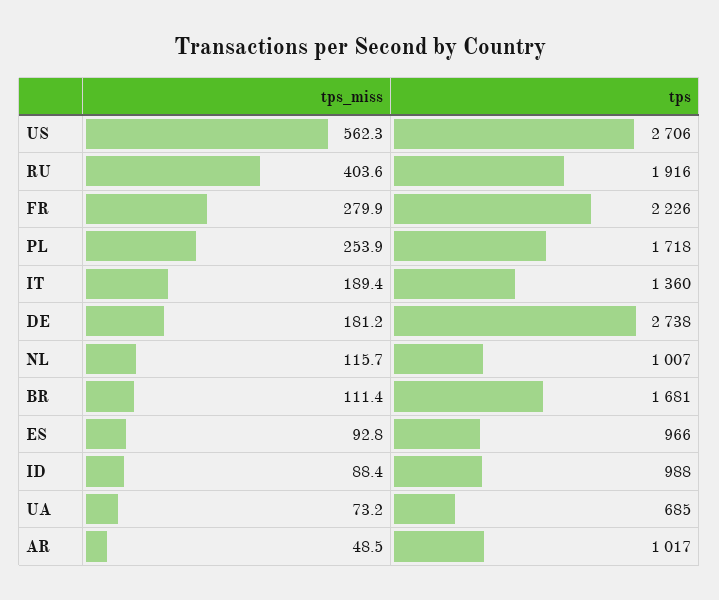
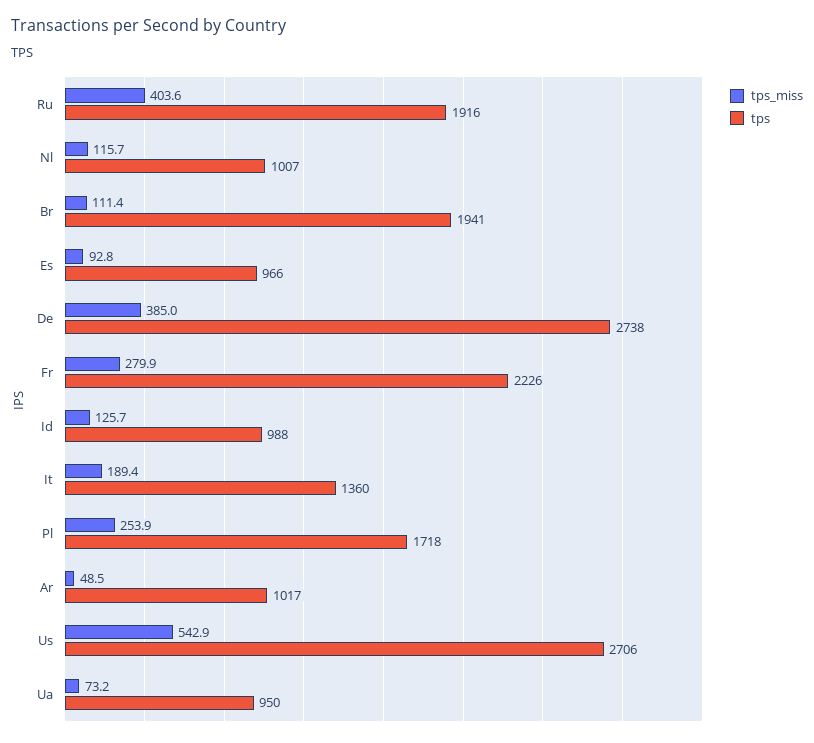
  {
    "tps_miss": {
-     "US": 562.3,
+     "US": 542.9,
      "RU": 403.6,
      "FR": 279.9,
      "PL": 253.9,
      "IT": 189.4,
-     "DE": 181.2,
+     "DE": 385,
      "NL": 115.7,
      "BR": 111.4,
      "ES": 92.8,
-     "ID": 88.4,
+     "ID": 125.7,
      "UA": 73.2,
      "AR": 48.5
    },
    "tps": {
      "US": 2706,
      "RU": 1916,
      "FR": 2226,
      "PL": 1718,
      "IT": 1360,
      "DE": 2738,
      "NL": 1007,
-     "BR": 1681,
+     "BR": 1941,
      "ES": 966,
      "ID": 988,
-     "UA": 685,
+     "UA": 950,
      "AR": 1017
    }
  }

